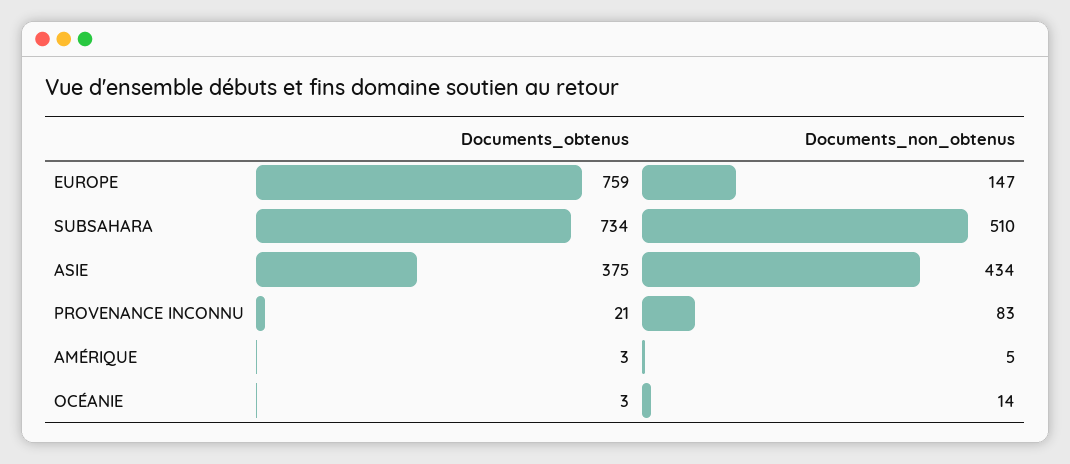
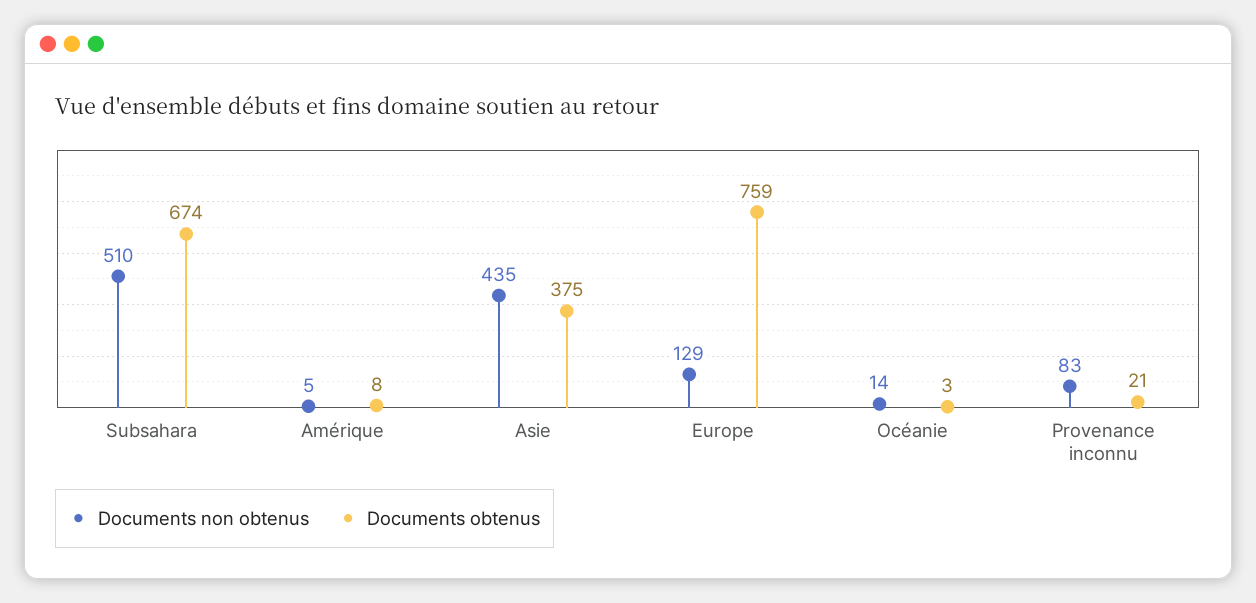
  {
    "Documents_obtenus": {
      "EUROPE": 759,
-     "SUBSAHARA": 734,
+     "SUBSAHARA": 674,
      "ASIE": 375,
      "PROVENANCE INCONNU": 21,
-     "AMÉRIQUE": 3,
+     "AMÉRIQUE": 8,
      "OCÉANIE": 3
    },
    "Documents_non_obtenus": {
-     "EUROPE": 147,
+     "EUROPE": 129,
      "SUBSAHARA": 510,
-     "ASIE": 434,
+     "ASIE": 435,
      "PROVENANCE INCONNU": 83,
      "AMÉRIQUE": 5,
      "OCÉANIE": 14
    }
  }

